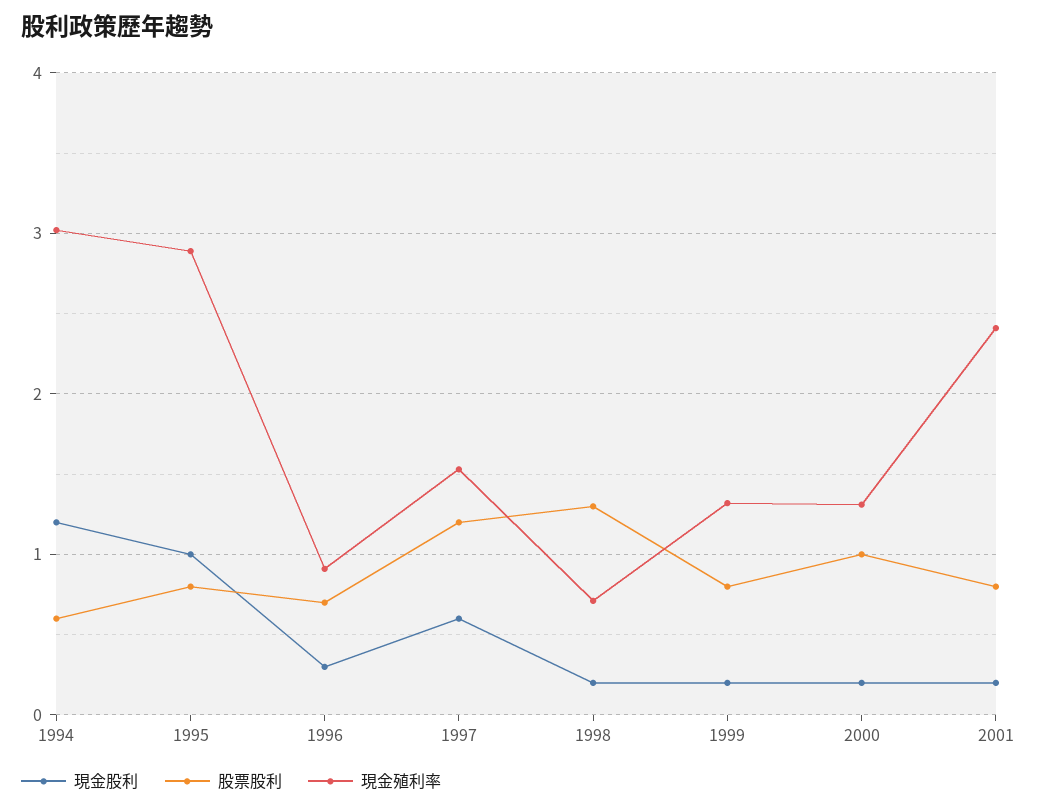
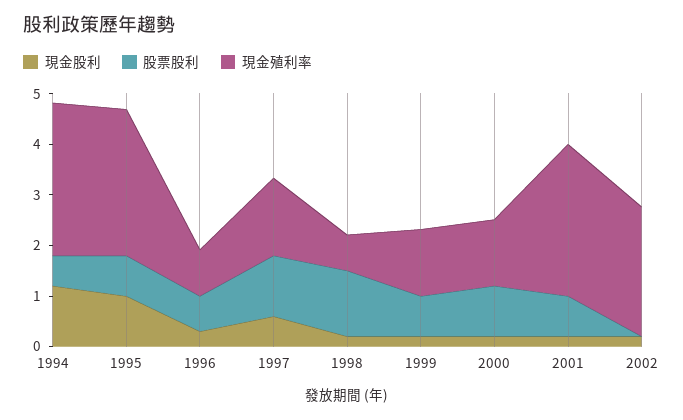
  {
    "現金股利": {
      "1994": 1.2,
      "1995": 1,
      "1996": 0.3,
      "1997": 0.6,
      "1998": 0.2,
      "1999": 0.2,
      "2000": 0.2,
-     "2001": 0.2
+     "2001": 0.2,
+     "2002": 0.2
    },
    "股票股利": {
      "1994": 0.6,
      "1995": 0.8,
      "1996": 0.7,
      "1997": 1.2,
      "1998": 1.3,
      "1999": 0.8,
      "2000": 1,
-     "2001": 0.8
+     "2001": 0.8,
+     "2002": 0
    },
    "現金殖利率": {
      "1994": 3,
      "1995": 2.9,
      "1996": 0.9,
      "1997": 1.5,
      "1998": 0.7,
      "1999": 1.3,
      "2000": 1.3,
-     "2001": 2.4
+     "2001": 3,
+     "2002": 2.6
    }
  }

